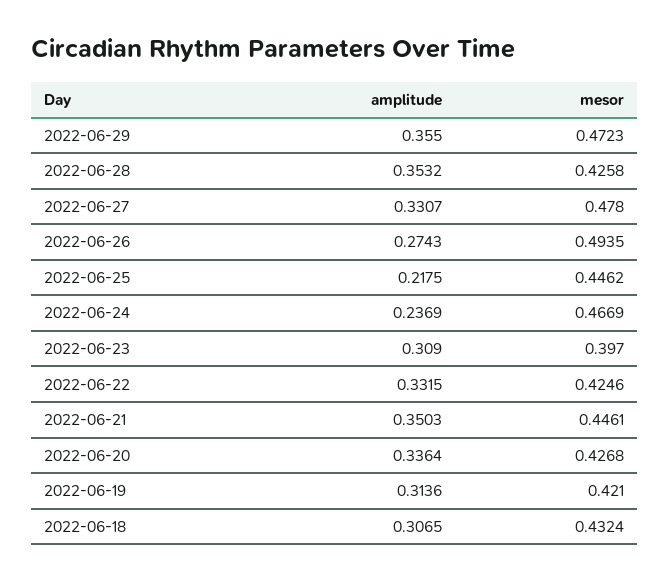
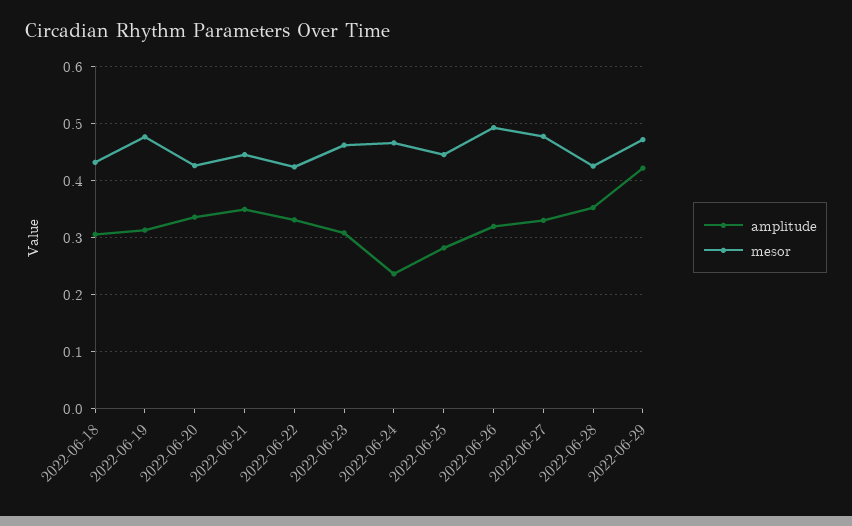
  {
    "amplitude": {
-     "2022-06-29": 0.355,
+     "2022-06-29": 0.42,
      "2022-06-28": 0.3532,
      "2022-06-27": 0.3307,
-     "2022-06-26": 0.2743,
+     "2022-06-26": 0.32,
-     "2022-06-25": 0.2175,
+     "2022-06-25": 0.28,
      "2022-06-24": 0.2369,
      "2022-06-23": 0.309,
      "2022-06-22": 0.3315,
      "2022-06-21": 0.3503,
      "2022-06-20": 0.3364,
      "2022-06-19": 0.3136,
      "2022-06-18": 0.3065
    },
    "mesor": {
      "2022-06-29": 0.4723,
      "2022-06-28": 0.4258,
      "2022-06-27": 0.478,
      "2022-06-26": 0.4935,
      "2022-06-25": 0.4462,
      "2022-06-24": 0.4669,
-     "2022-06-23": 0.397,
+     "2022-06-23": 0.46,
      "2022-06-22": 0.4246,
      "2022-06-21": 0.4461,
      "2022-06-20": 0.4268,
-     "2022-06-19": 0.421,
+     "2022-06-19": 0.48,
      "2022-06-18": 0.4324
    }
  }

